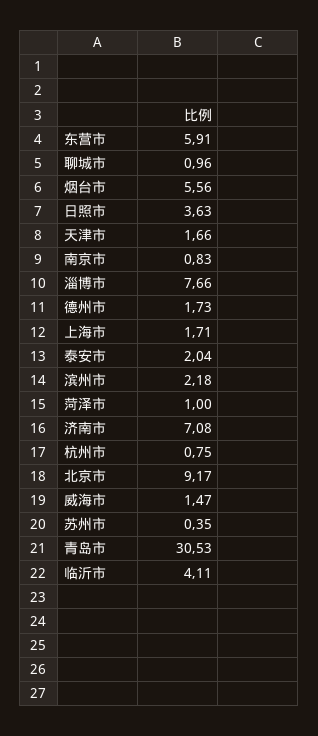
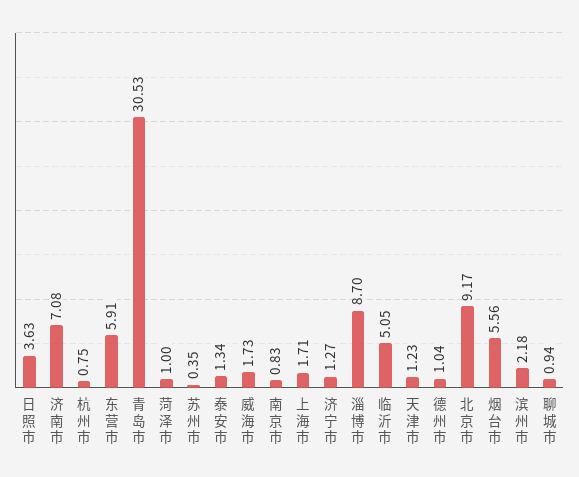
  {
    "东营市": 5.91,
-   "聊城市": 0.96,
+   "聊城市": 0.94,
    "烟台市": 5.56,
    "日照市": 3.63,
-   "天津市": 1.66,
+   "天津市": 1.23,
    "南京市": 0.83,
-   "淄博市": 7.66,
+   "淄博市": 8.7,
-   "德州市": 1.73,
+   "德州市": 1.04,
    "上海市": 1.71,
-   "泰安市": 2.04,
+   "泰安市": 1.34,
    "滨州市": 2.18,
    "菏泽市": 1,
    "济南市": 7.08,
    "杭州市": 0.75,
    "北京市": 9.17,
-   "威海市": 1.47,
+   "威海市": 1.73,
    "苏州市": 0.35,
    "青岛市": 30.53,
-   "临沂市": 4.11
+   "临沂市": 5.05,
+   "济宁市": 1.27
  }

